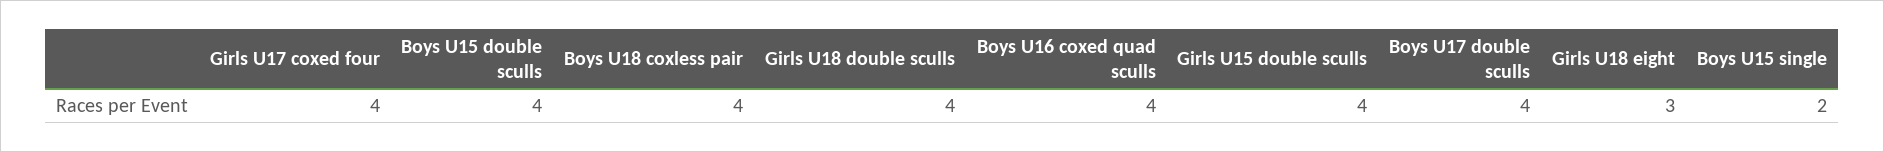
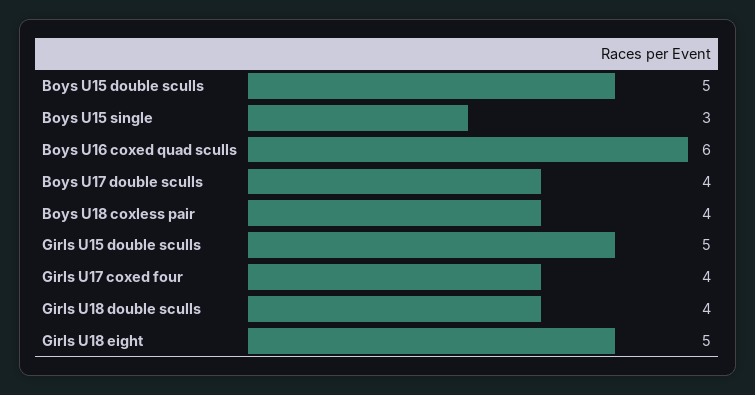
  {
    "Girls U17 coxed four": 4,
-   "Boys U15 double sculls": 4,
+   "Boys U15 double sculls": 5,
    "Boys U18 coxless pair": 4,
    "Girls U18 double sculls": 4,
-   "Boys U16 coxed quad sculls": 4,
+   "Boys U16 coxed quad sculls": 6,
-   "Girls U15 double sculls": 4,
+   "Girls U15 double sculls": 5,
    "Boys U17 double sculls": 4,
-   "Girls U18 eight": 3,
+   "Girls U18 eight": 5,
-   "Boys U15 single": 2
+   "Boys U15 single": 3
  }

